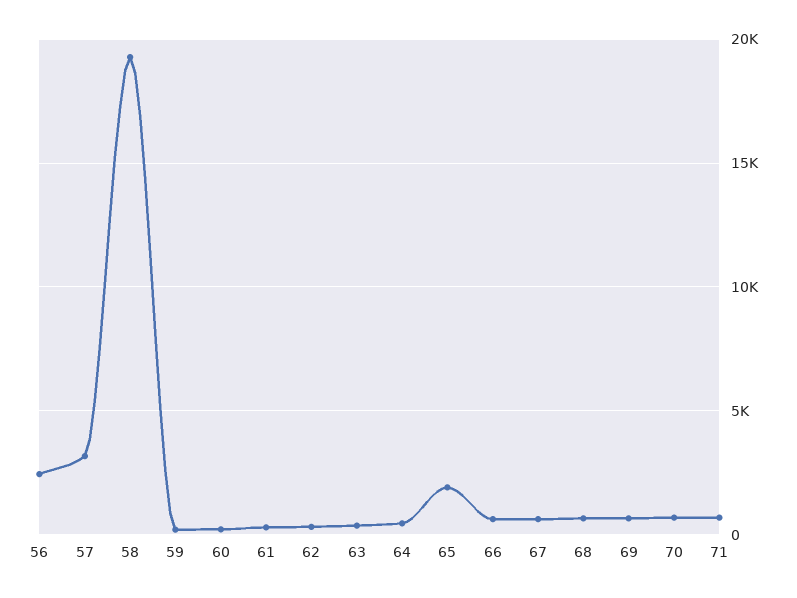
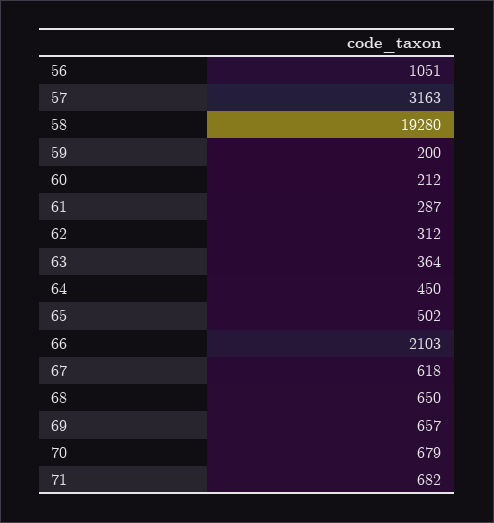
  {
-   "56": 2500,
+   "56": 1051,
    "57": 3163,
    "58": 19280,
    "59": 200,
    "60": 212,
    "61": 287,
    "62": 312,
    "63": 364,
    "64": 450,
-   "65": 2000,
+   "65": 502,
-   "66": 500,
+   "66": 2103,
    "67": 618,
    "68": 650,
    "69": 657,
    "70": 679,
    "71": 682
  }

